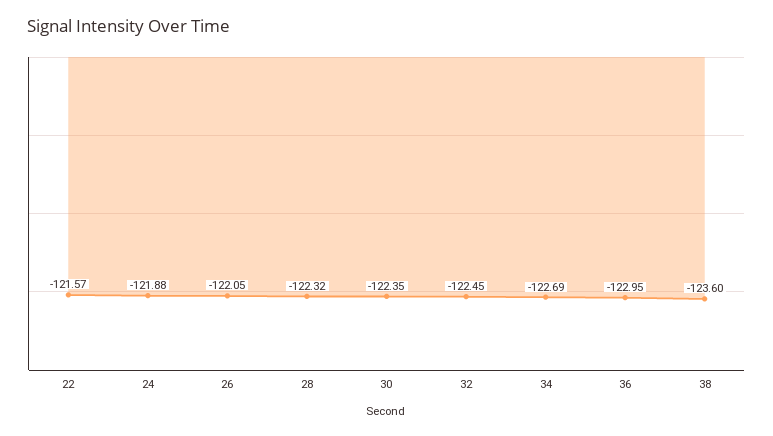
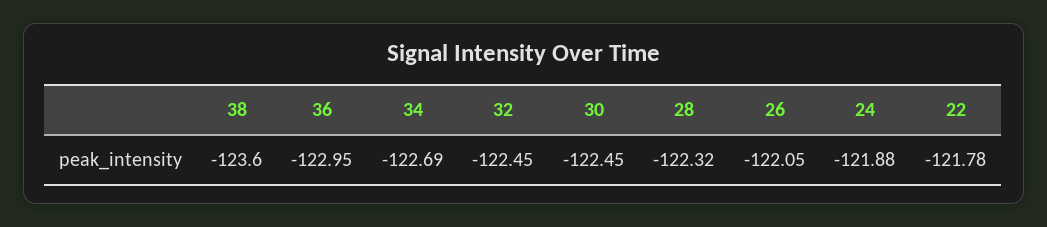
  {
-   "22": -121.57,
+   "22": -121.78,
    "24": -121.88,
    "26": -122.05,
    "28": -122.32,
-   "30": -122.35,
+   "30": -122.45,
    "32": -122.45,
    "34": -122.69,
    "36": -122.95,
    "38": -123.6
  }

